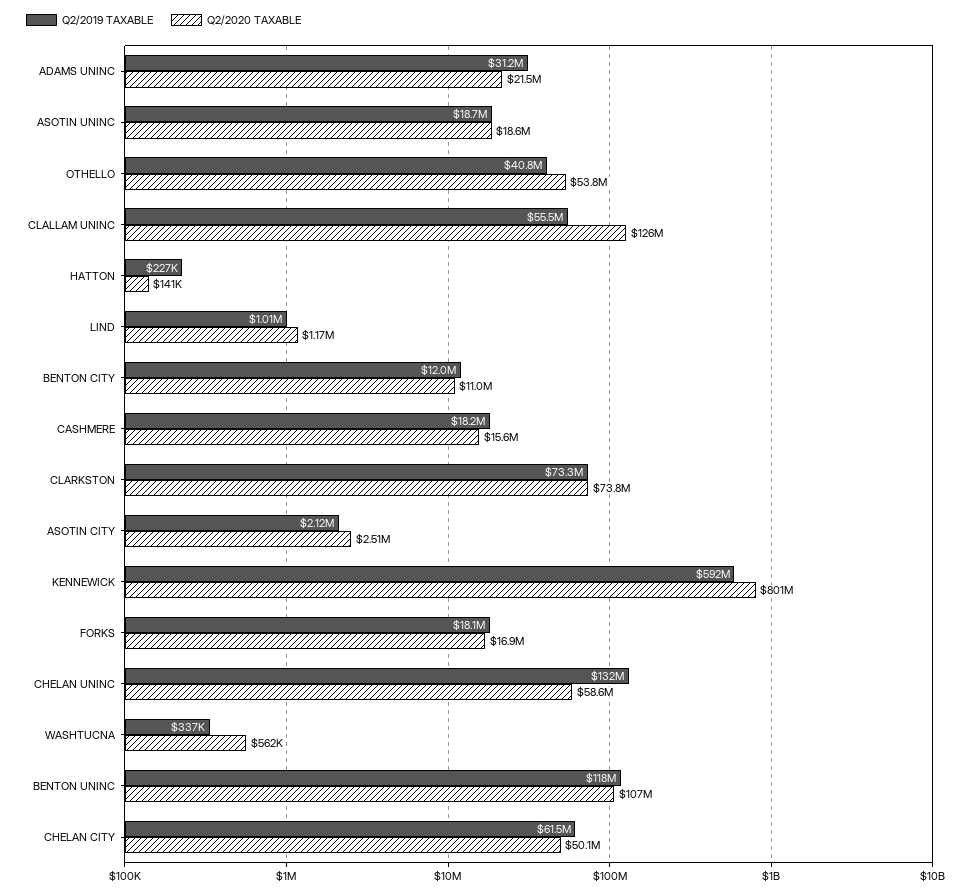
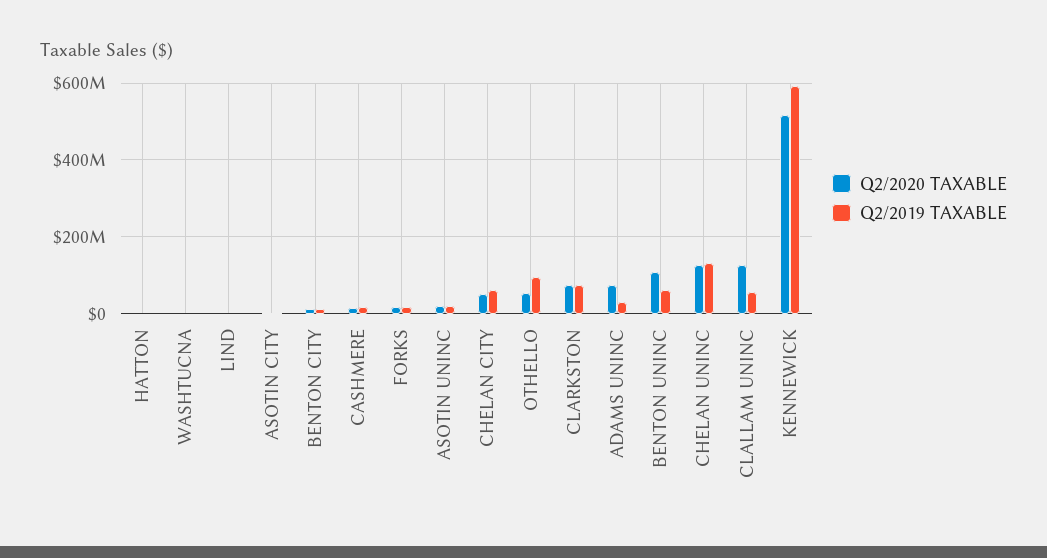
  {
    "Q2/2019 TAXABLE": {
      "ADAMS UNINC": 31200000,
      "ASOTIN UNINC": 18700000,
-     "OTHELLO": 40800000,
+     "OTHELLO": 100000000,
      "CLALLAM UNINC": 55500000,
      "HATTON": 227000,
      "LIND": 1010000,
      "BENTON CITY": 12000000,
      "CASHMERE": 18200000,
      "CLARKSTON": 73300000,
      "ASOTIN CITY": 2120000,
      "KENNEWICK": 592000000,
      "FORKS": 18100000,
      "CHELAN UNINC": 132000000,
      "WASHTUCNA": 337000,
-     "BENTON UNINC": 118000000,
+     "BENTON UNINC": 60000000,
      "CHELAN CITY": 61500000
    },
    "Q2/2020 TAXABLE": {
-     "ADAMS UNINC": 21500000,
+     "ADAMS UNINC": 80000000,
      "ASOTIN UNINC": 18600000,
      "OTHELLO": 53800000,
      "CLALLAM UNINC": 126000000,
      "HATTON": 141000,
      "LIND": 1170000,
      "BENTON CITY": 11000000,
      "CASHMERE": 15600000,
      "CLARKSTON": 73800000,
      "ASOTIN CITY": 2510000,
-     "KENNEWICK": 801000000,
+     "KENNEWICK": 520000000,
      "FORKS": 16900000,
-     "CHELAN UNINC": 58600000,
+     "CHELAN UNINC": 120000000,
      "WASHTUCNA": 562000,
      "BENTON UNINC": 107000000,
      "CHELAN CITY": 50100000
    }
  }

